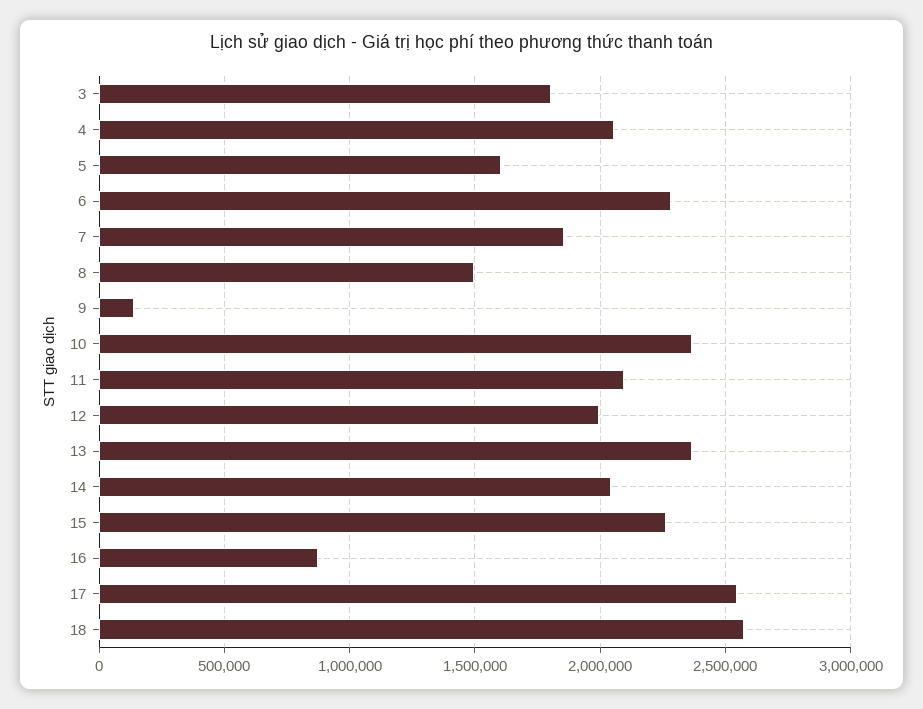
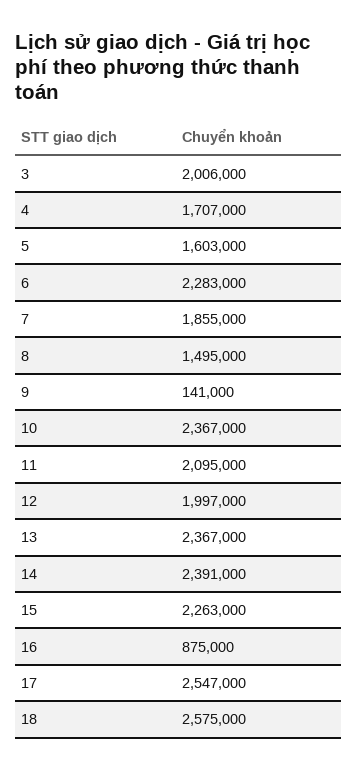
  {
-   "3": 1800000,
+   "3": 2006000,
-   "4": 2050000,
+   "4": 1707000,
    "5": 1603000,
    "6": 2283000,
    "7": 1855000,
    "8": 1495000,
    "9": 141000,
    "10": 2367000,
    "11": 2095000,
    "12": 1997000,
    "13": 2367000,
-   "14": 2050000,
+   "14": 2391000,
    "15": 2263000,
    "16": 875000,
    "17": 2547000,
    "18": 2575000
  }

